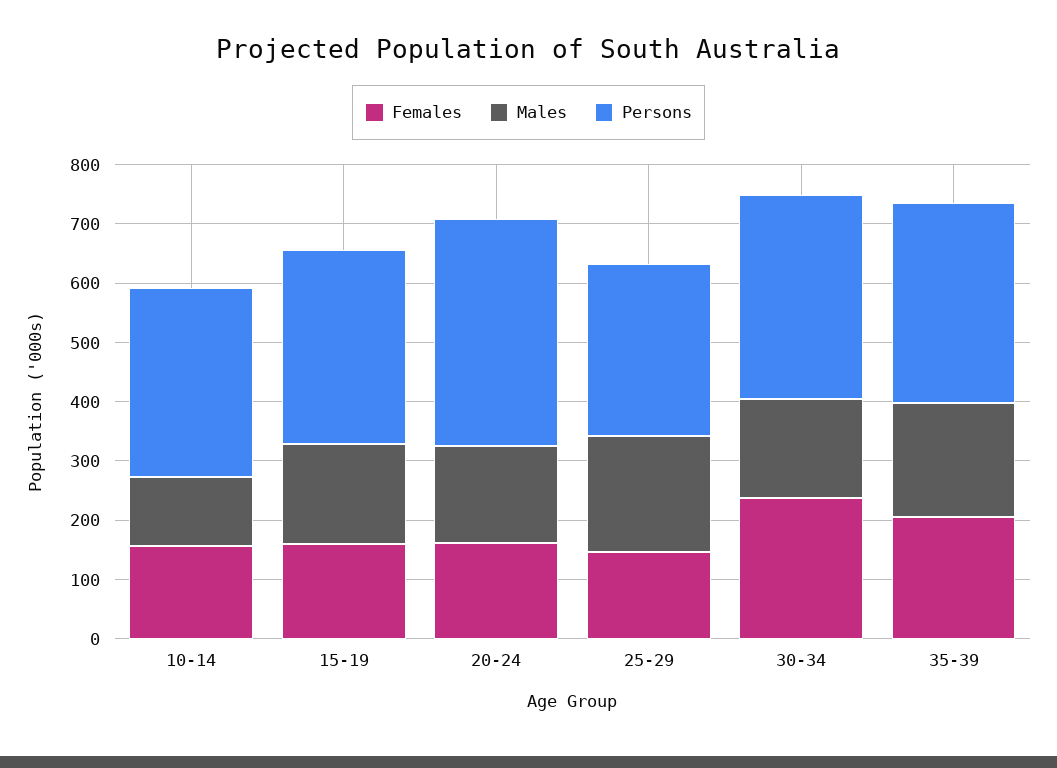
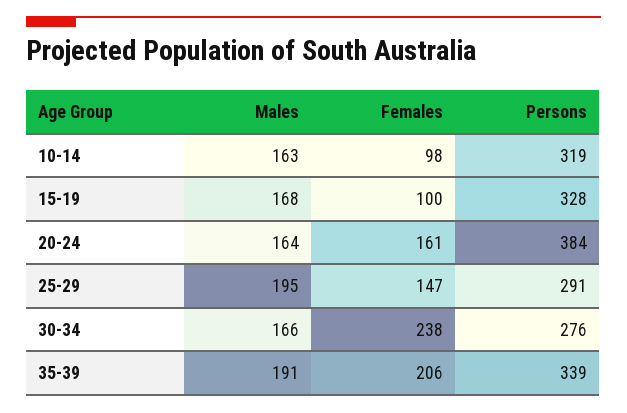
  {
    "Females": {
-     "10-14": 160,
+     "10-14": 98,
-     "15-19": 160,
+     "15-19": 100,
      "20-24": 161,
      "25-29": 147,
      "30-34": 238,
      "35-39": 206
    },
    "Males": {
-     "10-14": 120,
+     "10-14": 163,
      "15-19": 168,
      "20-24": 164,
      "25-29": 195,
      "30-34": 166,
      "35-39": 191
    },
    "Persons": {
      "10-14": 319,
      "15-19": 328,
      "20-24": 384,
      "25-29": 291,
-     "30-34": 340,
+     "30-34": 276,
      "35-39": 339
    }
  }

